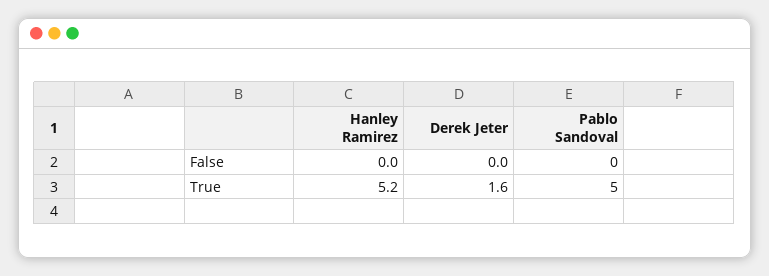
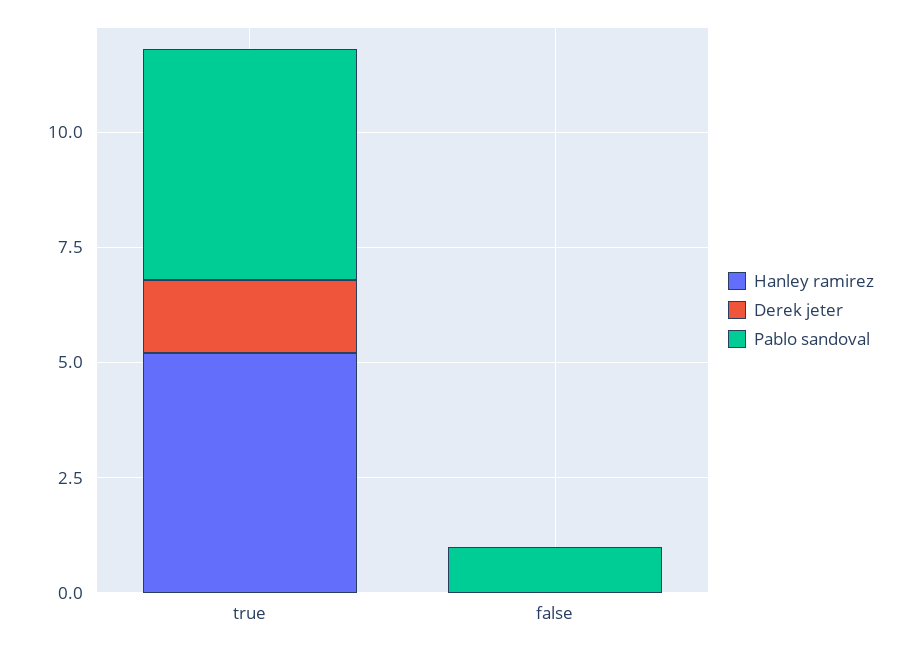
  {
    "Hanley Ramirez": {
      "False": 0,
      "True": 5.2
    },
    "Derek Jeter": {
      "False": 0,
      "True": 1.6
    },
    "Pablo Sandoval": {
-     "False": 0,
+     "False": 1,
      "True": 5
    }
  }

